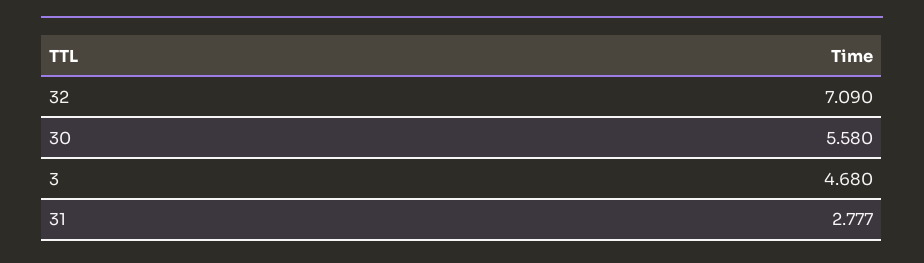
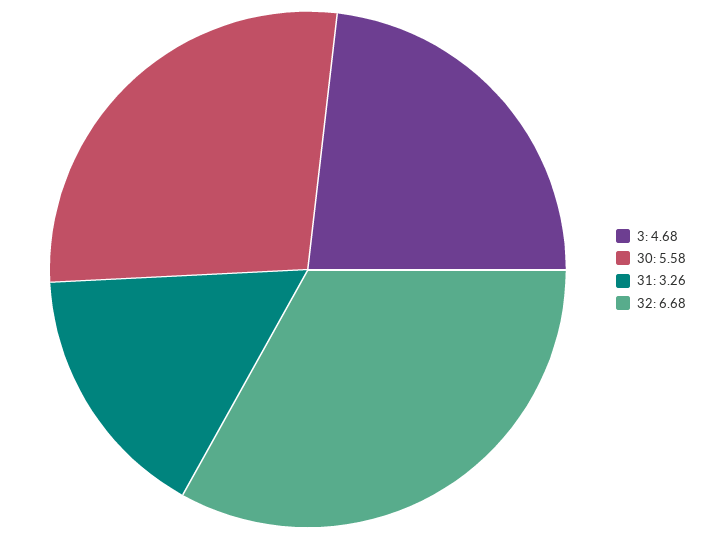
  {
-   "32": 7.09,
+   "32": 6.68,
    "30": 5.58,
    "3": 4.68,
-   "31": 2.777
+   "31": 3.26
  }

